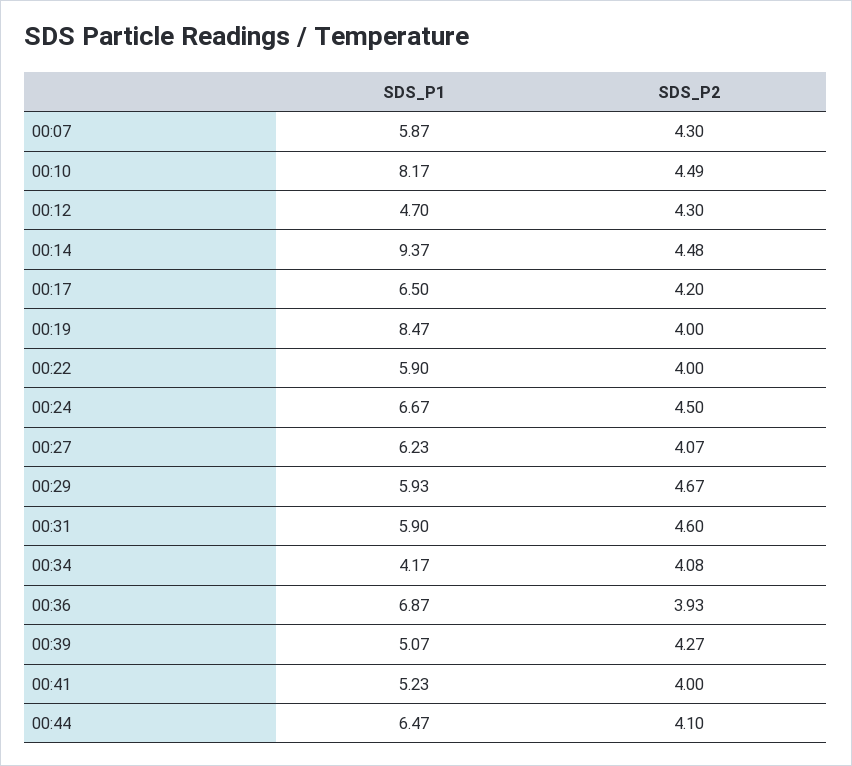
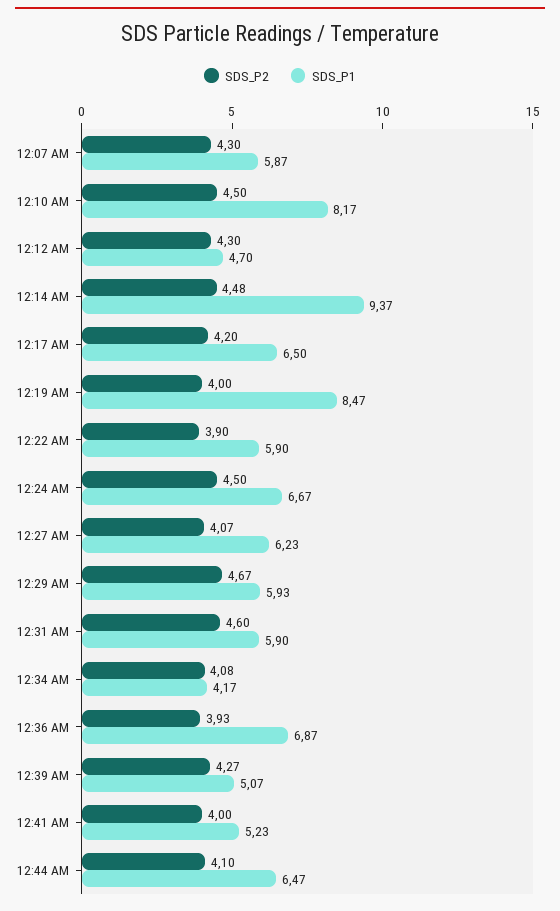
  {
    "SDS_P1": {
      "00:07": 5.87,
      "00:10": 8.17,
      "00:12": 4.7,
      "00:14": 9.37,
      "00:17": 6.5,
      "00:19": 8.47,
      "00:22": 5.9,
      "00:24": 6.67,
      "00:27": 6.23,
      "00:29": 5.93,
      "00:31": 5.9,
      "00:34": 4.17,
      "00:36": 6.87,
      "00:39": 5.07,
      "00:41": 5.23,
      "00:44": 6.47
    },
    "SDS_P2": {
      "00:07": 4.3,
-     "00:10": 4.49,
+     "00:10": 4.5,
      "00:12": 4.3,
      "00:14": 4.48,
      "00:17": 4.2,
      "00:19": 4,
-     "00:22": 4,
+     "00:22": 3.9,
      "00:24": 4.5,
      "00:27": 4.07,
      "00:29": 4.67,
      "00:31": 4.6,
      "00:34": 4.08,
      "00:36": 3.93,
      "00:39": 4.27,
      "00:41": 4,
      "00:44": 4.1
    }
  }

